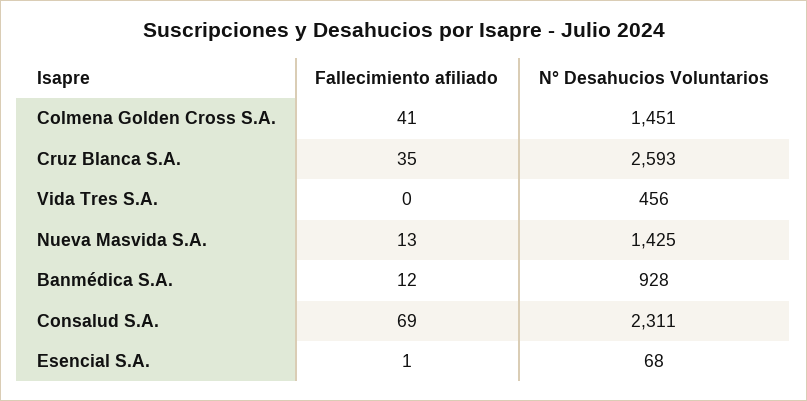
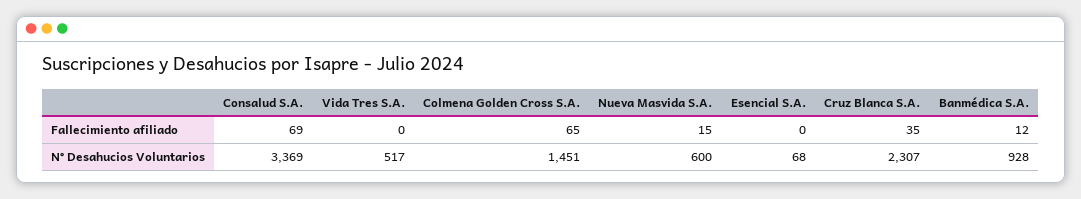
  {
    "Fallecimiento afiliado": {
-     "Colmena Golden Cross S.A.": 41,
+     "Colmena Golden Cross S.A.": 65,
      "Cruz Blanca S.A.": 35,
      "Vida Tres S.A.": 0,
-     "Nueva Masvida S.A.": 13,
+     "Nueva Masvida S.A.": 15,
      "Banmédica S.A.": 12,
      "Consalud S.A.": 69,
-     "Esencial S.A.": 1
+     "Esencial S.A.": 0
    },
    "N° Desahucios Voluntarios": {
      "Colmena Golden Cross S.A.": 1451,
-     "Cruz Blanca S.A.": 2593,
+     "Cruz Blanca S.A.": 2307,
-     "Vida Tres S.A.": 456,
+     "Vida Tres S.A.": 517,
-     "Nueva Masvida S.A.": 1425,
+     "Nueva Masvida S.A.": 600,
      "Banmédica S.A.": 928,
-     "Consalud S.A.": 2311,
+     "Consalud S.A.": 3369,
      "Esencial S.A.": 68
    }
  }

